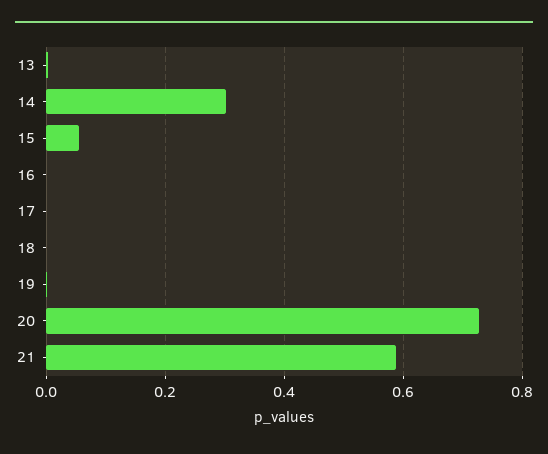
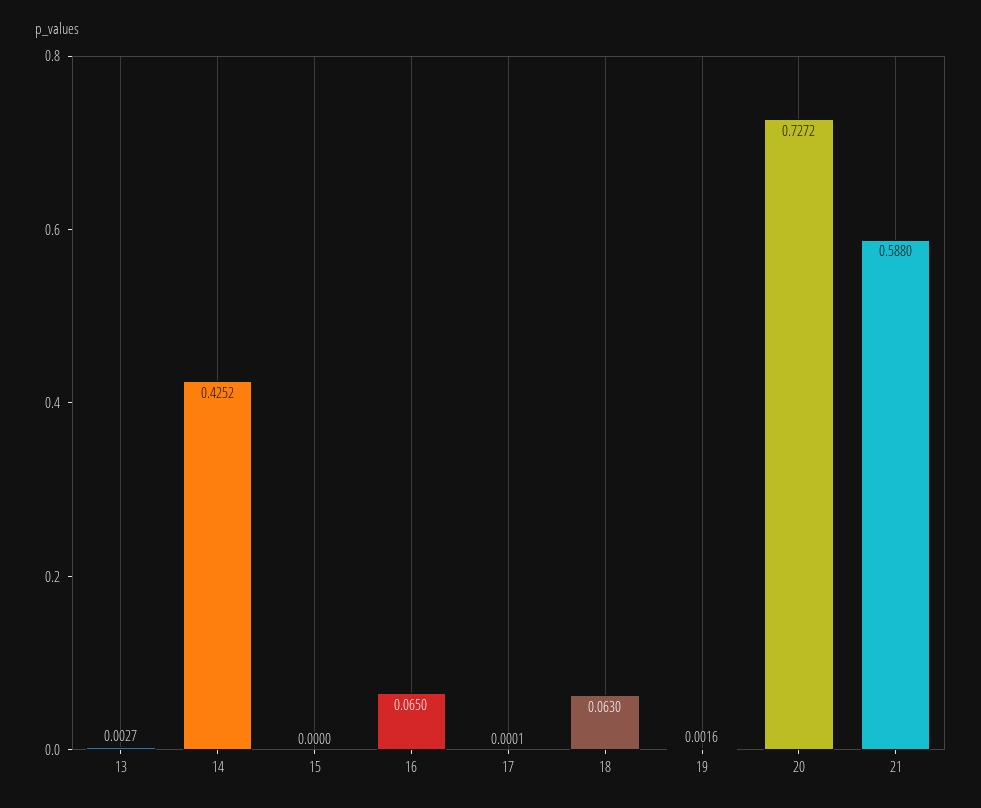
  {
    "13": 0.0027,
-   "14": 0.3,
+   "14": 0.4252,
-   "15": 0.06,
+   "15": 0,
-   "16": 0,
+   "16": 0.065,
    "17": 0.0001,
-   "18": 0,
+   "18": 0.063,
    "19": 0.0016,
    "20": 0.7272,
    "21": 0.588
  }

